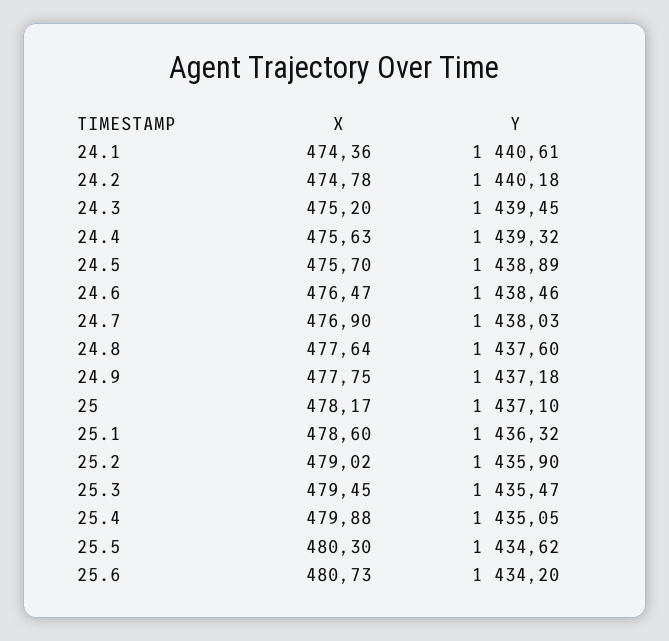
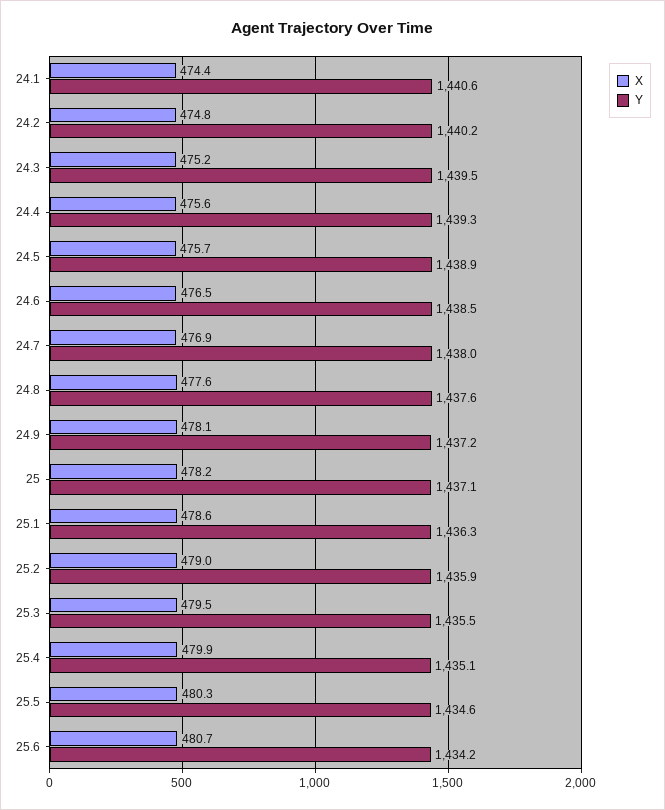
  {
    "X": {
      "24.1": 474.36,
      "24.2": 474.78,
      "24.3": 475.2,
      "24.4": 475.63,
      "24.5": 475.7,
      "24.6": 476.47,
      "24.7": 476.9,
      "24.8": 477.64,
-     "24.9": 477.75,
+     "24.9": 478.1,
      "25": 478.17,
      "25.1": 478.6,
      "25.2": 479.02,
      "25.3": 479.45,
      "25.4": 479.88,
      "25.5": 480.3,
      "25.6": 480.73
    },
    "Y": {
      "24.1": 1440.61,
      "24.2": 1440.18,
      "24.3": 1439.45,
      "24.4": 1439.32,
      "24.5": 1438.89,
      "24.6": 1438.46,
      "24.7": 1438.03,
      "24.8": 1437.6,
      "24.9": 1437.18,
      "25": 1437.1,
      "25.1": 1436.32,
      "25.2": 1435.9,
      "25.3": 1435.47,
      "25.4": 1435.05,
      "25.5": 1434.62,
      "25.6": 1434.2
    }
  }

